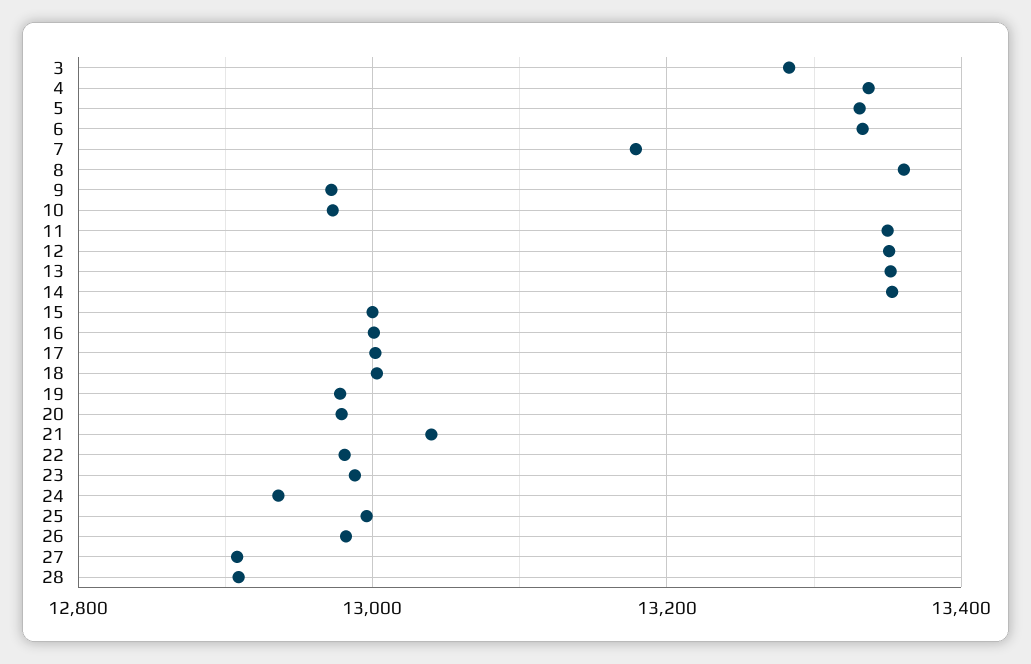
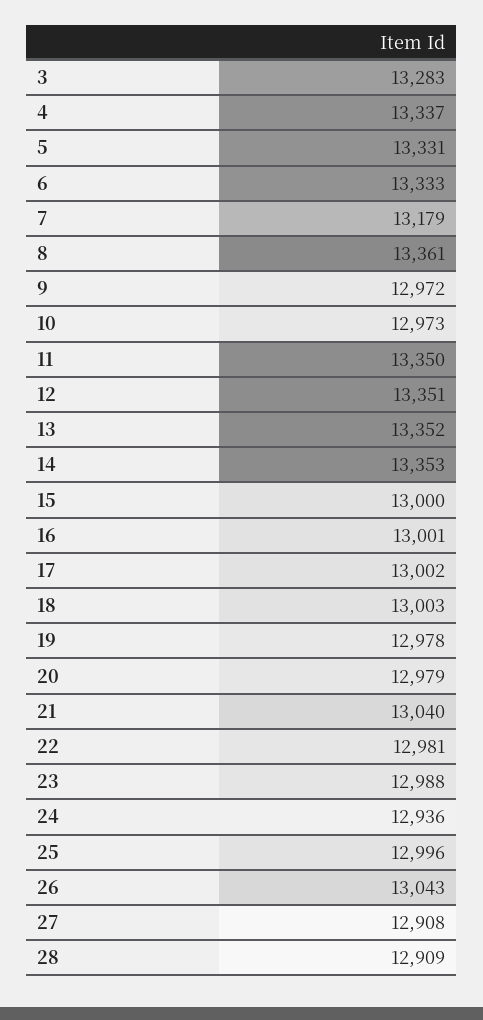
  {
    "3": 13283,
    "4": 13337,
    "5": 13331,
    "6": 13333,
    "7": 13179,
    "8": 13361,
    "9": 12972,
    "10": 12973,
    "11": 13350,
    "12": 13351,
    "13": 13352,
    "14": 13353,
    "15": 13000,
    "16": 13001,
    "17": 13002,
    "18": 13003,
    "19": 12978,
    "20": 12979,
    "21": 13040,
    "22": 12981,
    "23": 12988,
    "24": 12936,
    "25": 12996,
-   "26": 12980,
+   "26": 13043,
    "27": 12908,
    "28": 12909
  }

